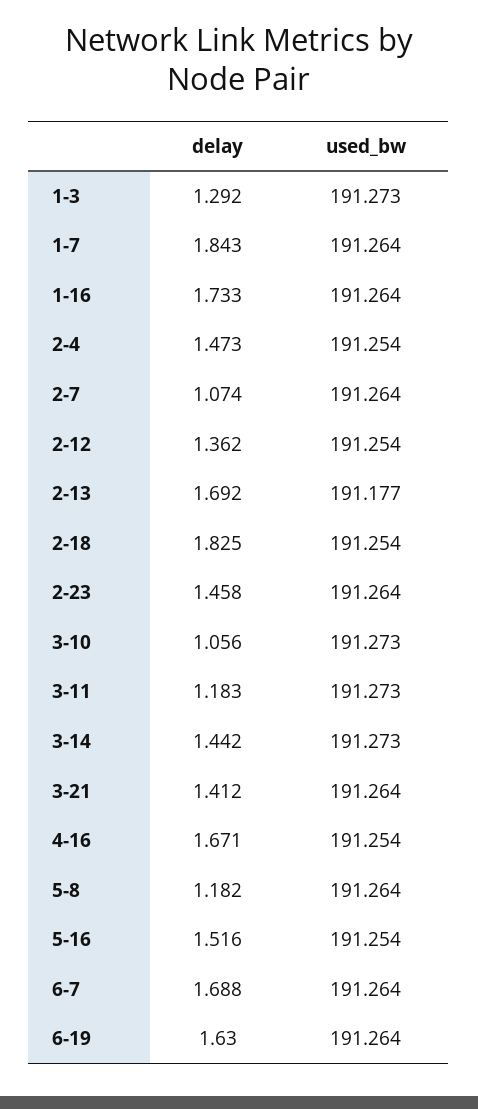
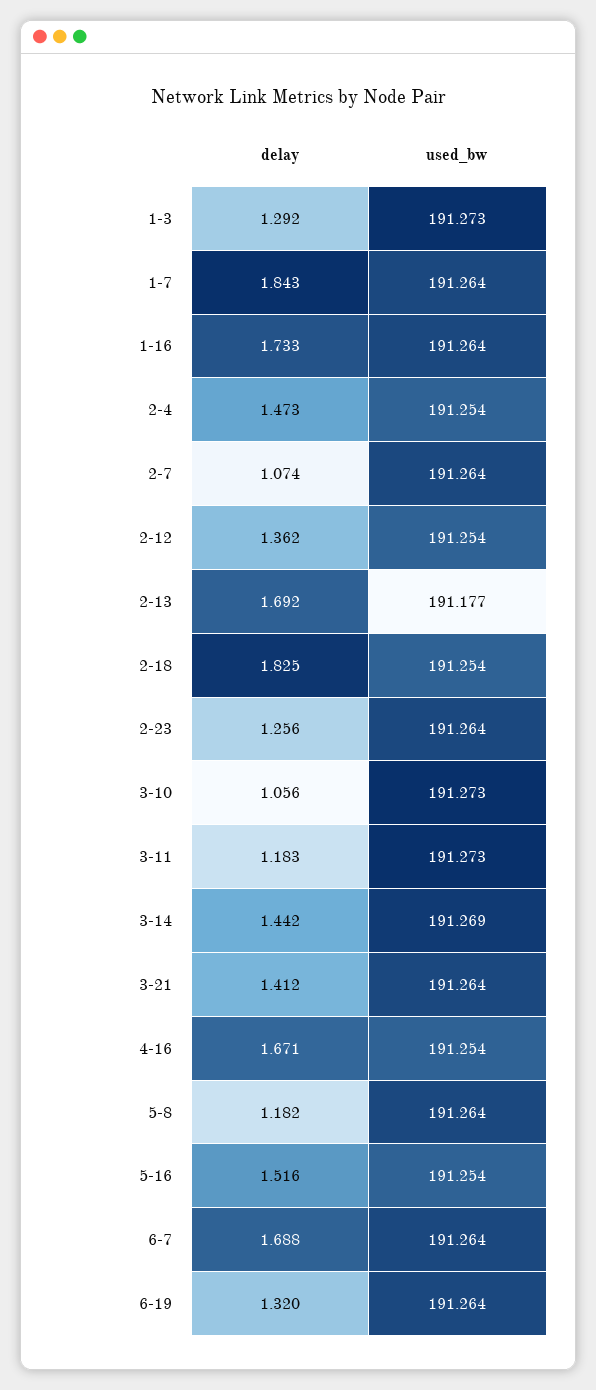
  {
    "delay": {
      "1-3": 1.292,
      "1-7": 1.843,
      "1-16": 1.733,
      "2-4": 1.473,
      "2-7": 1.074,
      "2-12": 1.362,
      "2-13": 1.692,
      "2-18": 1.825,
-     "2-23": 1.458,
+     "2-23": 1.256,
      "3-10": 1.056,
      "3-11": 1.183,
      "3-14": 1.442,
      "3-21": 1.412,
      "4-16": 1.671,
      "5-8": 1.182,
      "5-16": 1.516,
      "6-7": 1.688,
-     "6-19": 1.63
+     "6-19": 1.32
    },
    "used_bw": {
      "1-3": 191.273,
      "1-7": 191.264,
      "1-16": 191.264,
      "2-4": 191.254,
      "2-7": 191.264,
      "2-12": 191.254,
      "2-13": 191.177,
      "2-18": 191.254,
      "2-23": 191.264,
      "3-10": 191.273,
      "3-11": 191.273,
-     "3-14": 191.273,
+     "3-14": 191.269,
      "3-21": 191.264,
      "4-16": 191.254,
      "5-8": 191.264,
      "5-16": 191.254,
      "6-7": 191.264,
      "6-19": 191.264
    }
  }

